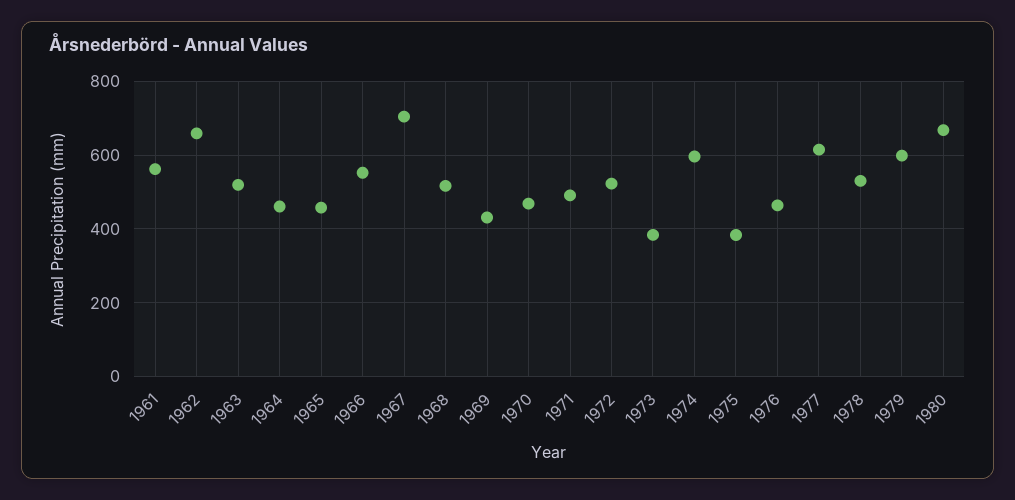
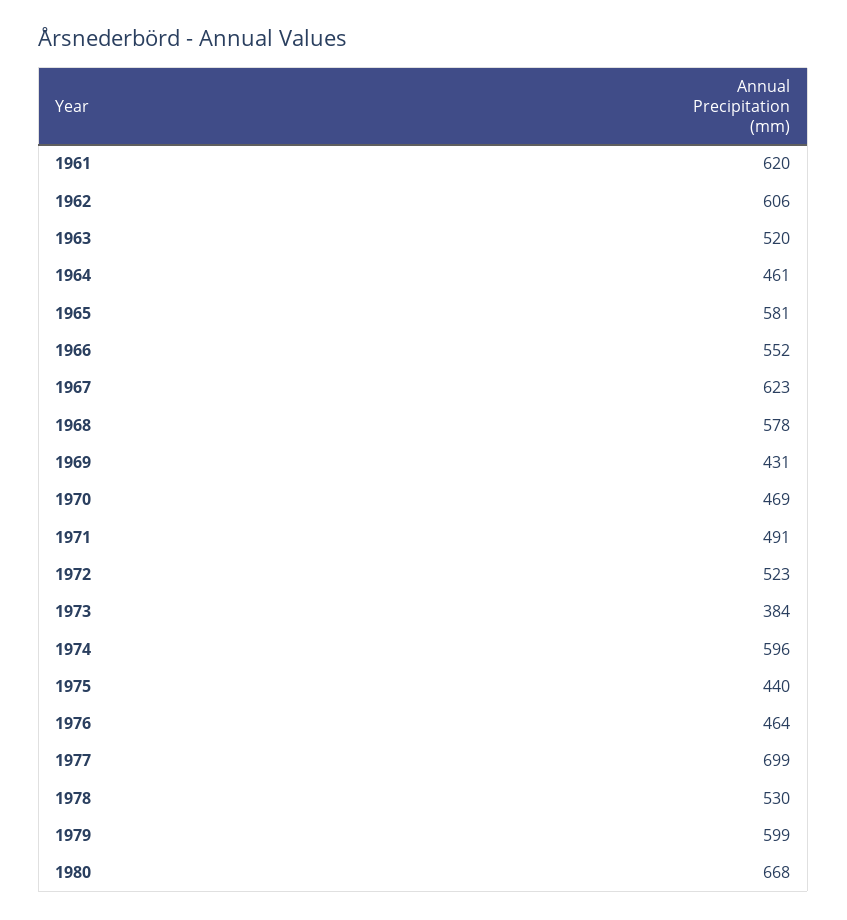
  {
-   "1961": 560,
+   "1961": 620,
-   "1962": 660,
+   "1962": 606,
    "1963": 520,
    "1964": 461,
-   "1965": 460,
+   "1965": 581,
    "1966": 552,
-   "1967": 700,
+   "1967": 623,
-   "1968": 520,
+   "1968": 578,
    "1969": 431,
    "1970": 469,
    "1971": 491,
    "1972": 523,
    "1973": 384,
    "1974": 596,
-   "1975": 380,
+   "1975": 440,
    "1976": 464,
-   "1977": 620,
+   "1977": 699,
    "1978": 530,
    "1979": 599,
    "1980": 668
  }

